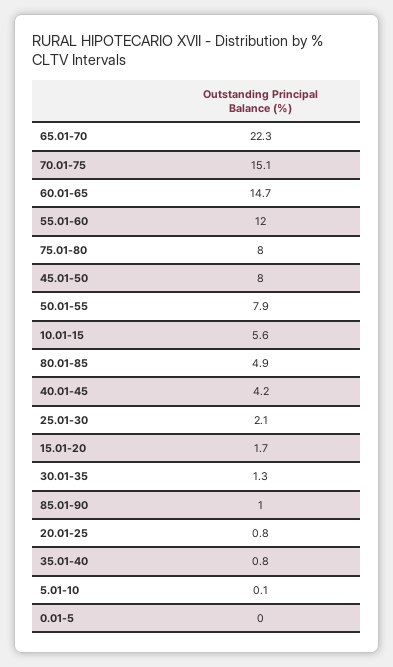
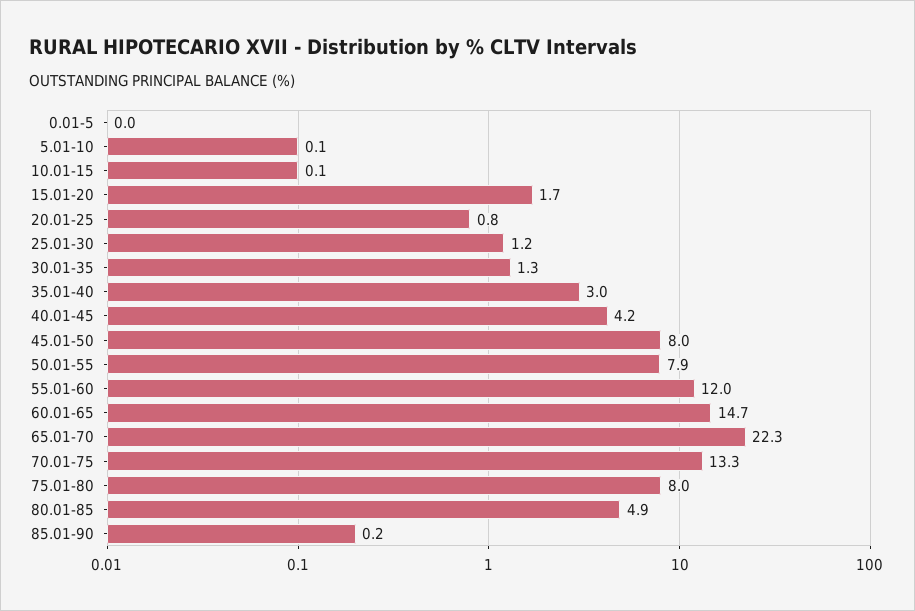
  {
    "65.01-70": 22.3,
-   "70.01-75": 15.1,
+   "70.01-75": 13.3,
    "60.01-65": 14.7,
    "55.01-60": 12,
    "75.01-80": 8,
    "45.01-50": 8,
    "50.01-55": 7.9,
-   "10.01-15": 5.6,
+   "10.01-15": 0.1,
    "80.01-85": 4.9,
    "40.01-45": 4.2,
-   "25.01-30": 2.1,
+   "25.01-30": 1.2,
    "15.01-20": 1.7,
    "30.01-35": 1.3,
-   "85.01-90": 1,
+   "85.01-90": 0.2,
    "20.01-25": 0.8,
-   "35.01-40": 0.8,
+   "35.01-40": 3,
    "5.01-10": 0.1,
    "0.01-5": 0
  }

